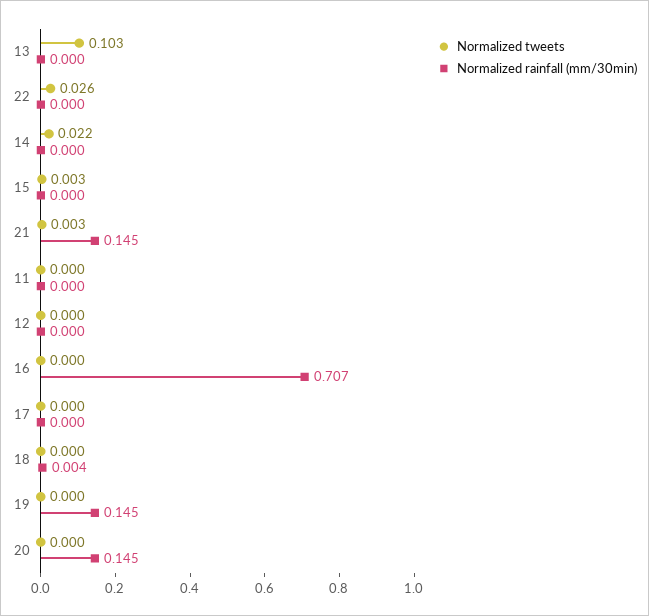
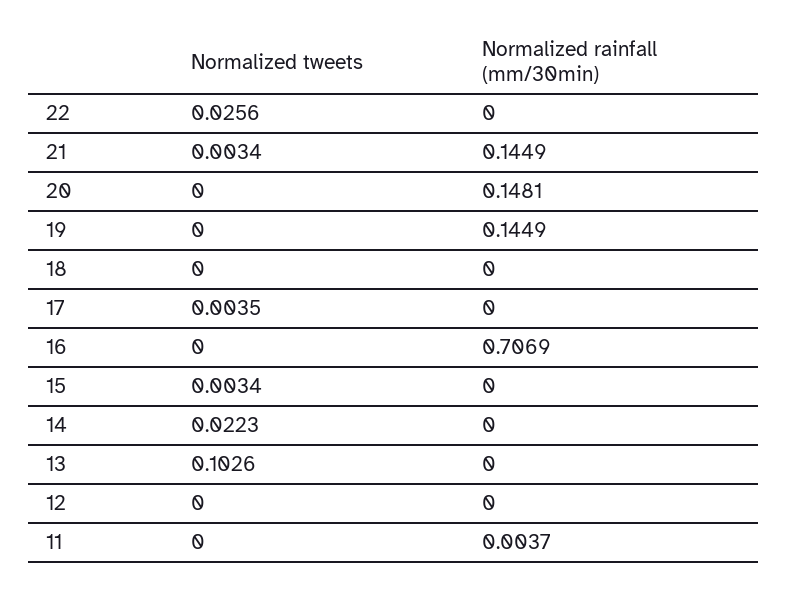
  {
    "Normalized tweets": {
      "13": 0.1026,
      "22": 0.0256,
      "14": 0.0223,
      "15": 0.0034,
      "21": 0.0034,
      "11": 0,
      "12": 0,
      "16": 0,
-     "17": 0,
+     "17": 0.0035,
      "18": 0,
      "19": 0,
      "20": 0
    },
    "Normalized rainfall (mm/30min)": {
      "13": 0,
      "22": 0,
      "14": 0,
      "15": 0,
      "21": 0.1449,
-     "11": 0,
+     "11": 0.0037,
      "12": 0,
      "16": 0.7069,
      "17": 0,
-     "18": 0.004,
+     "18": 0,
      "19": 0.1449,
-     "20": 0.145
+     "20": 0.1481
    }
  }

